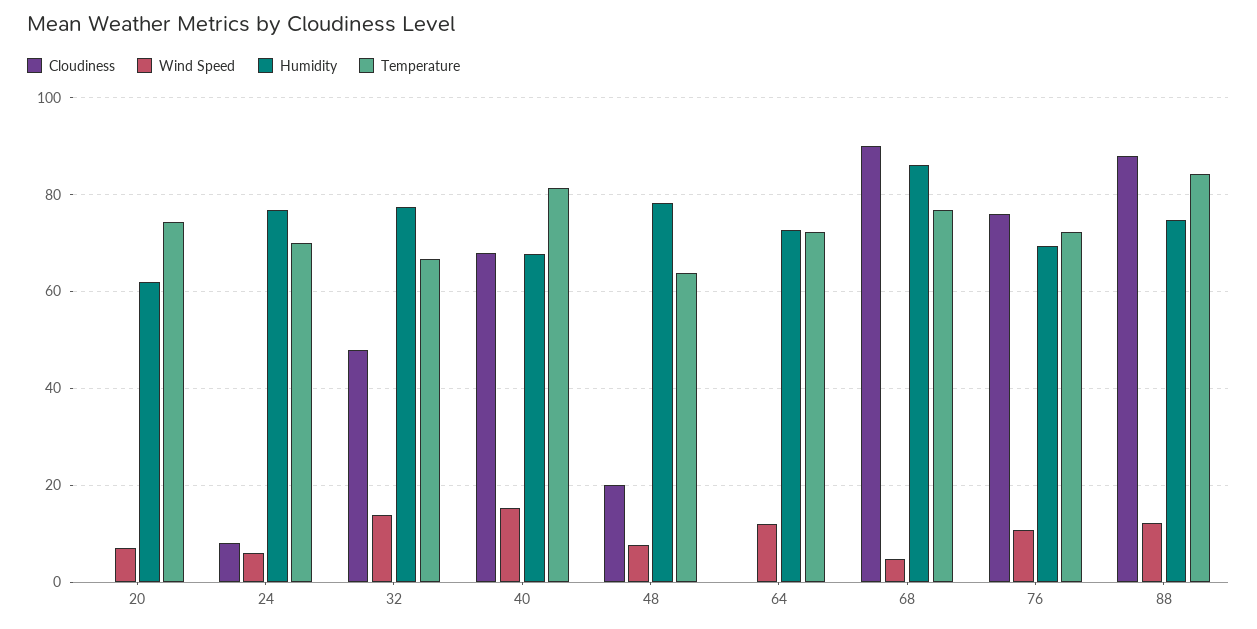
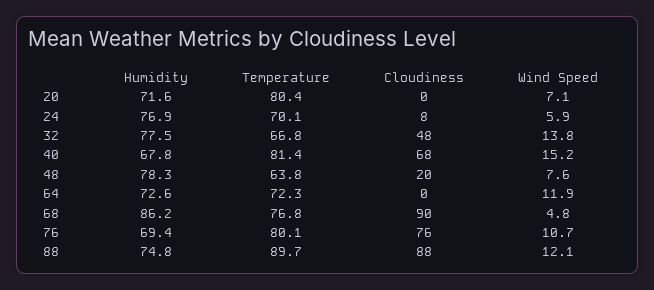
  {
    "Cloudiness": {
      "20": 0,
      "24": 8,
      "32": 48,
      "40": 68,
      "48": 20,
      "64": 0,
      "68": 90,
      "76": 76,
      "88": 88
    },
    "Wind Speed": {
      "20": 7.1,
      "24": 5.9,
      "32": 13.8,
      "40": 15.2,
      "48": 7.6,
      "64": 11.9,
      "68": 4.8,
      "76": 10.7,
      "88": 12.1
    },
    "Humidity": {
-     "20": 62,
+     "20": 71.6,
      "24": 76.9,
      "32": 77.5,
      "40": 67.8,
      "48": 78.3,
      "64": 72.6,
      "68": 86.2,
      "76": 69.4,
      "88": 74.8
    },
    "Temperature": {
-     "20": 74,
+     "20": 80.4,
      "24": 70.1,
      "32": 66.8,
      "40": 81.4,
      "48": 63.8,
      "64": 72.3,
      "68": 76.8,
-     "76": 72,
+     "76": 80.1,
-     "88": 84
+     "88": 89.7
    }
  }

